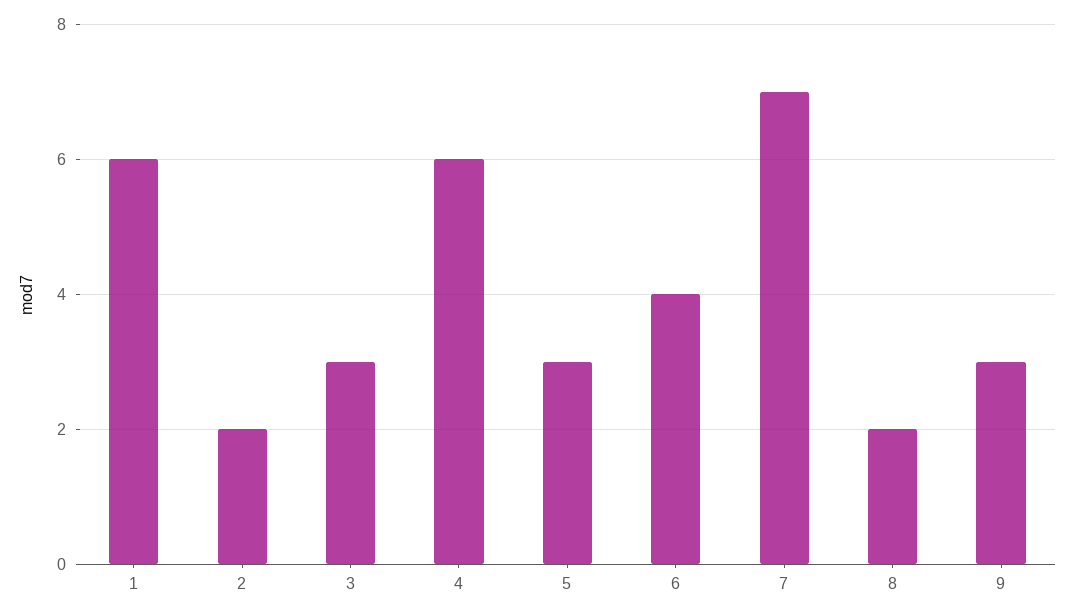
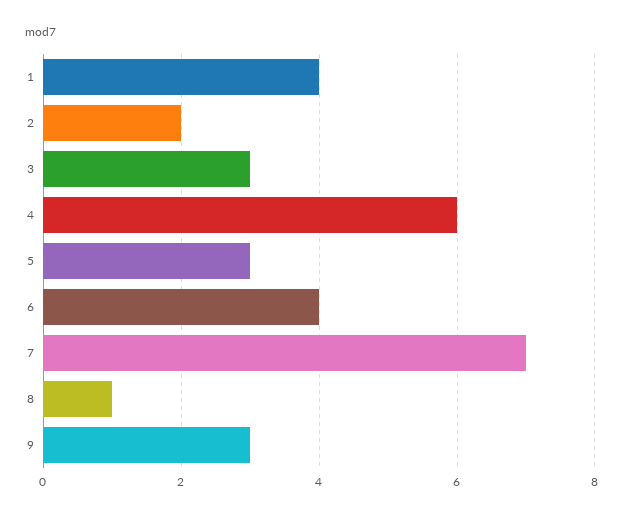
  {
-   "1": 6,
+   "1": 4,
    "2": 2,
    "3": 3,
    "4": 6,
    "5": 3,
    "6": 4,
    "7": 7,
-   "8": 2,
+   "8": 1,
    "9": 3
  }

